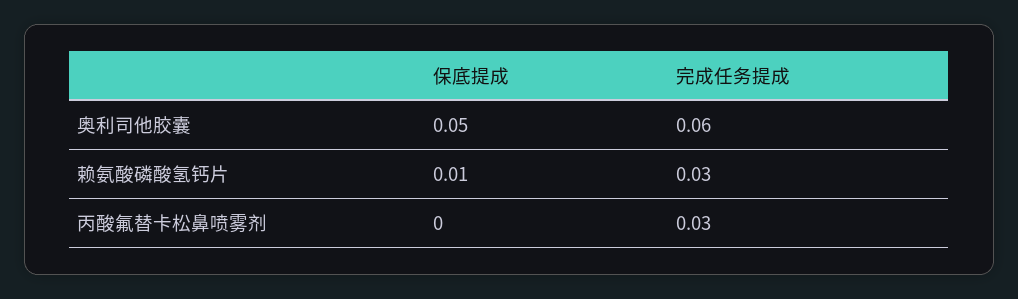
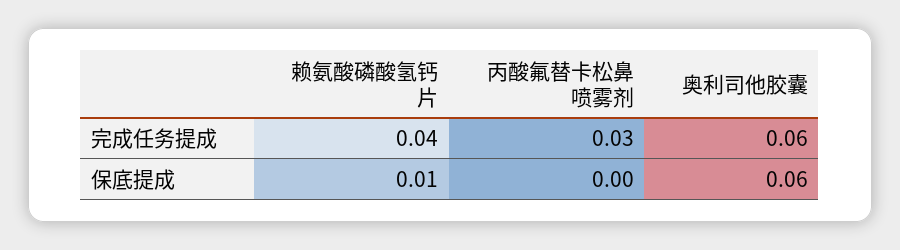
  {
    "保底提成": {
-     "奥利司他胶囊": 0.05,
+     "奥利司他胶囊": 0.06,
      "赖氨酸磷酸氢钙片": 0.01,
      "丙酸氟替卡松鼻喷雾剂": 0
    },
    "完成任务提成": {
      "奥利司他胶囊": 0.06,
-     "赖氨酸磷酸氢钙片": 0.03,
+     "赖氨酸磷酸氢钙片": 0.04,
      "丙酸氟替卡松鼻喷雾剂": 0.03
    }
  }

